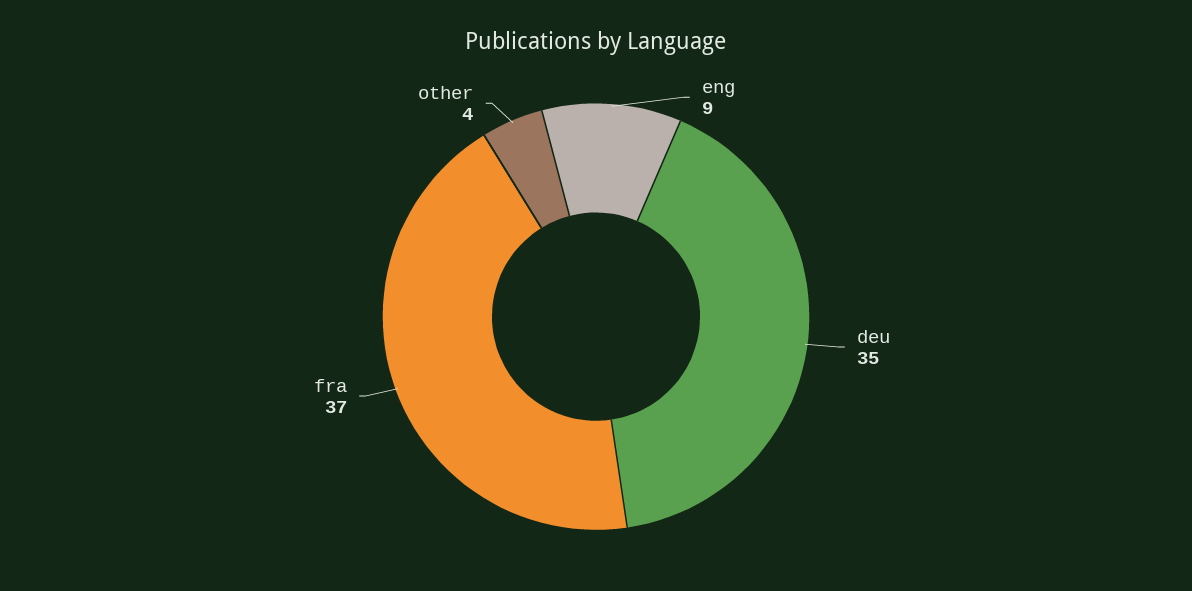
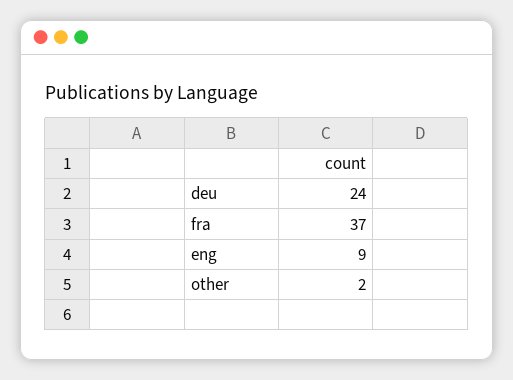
  {
    "eng": 9,
-   "deu": 35,
+   "deu": 24,
    "fra": 37,
-   "other": 4
+   "other": 2
  }

